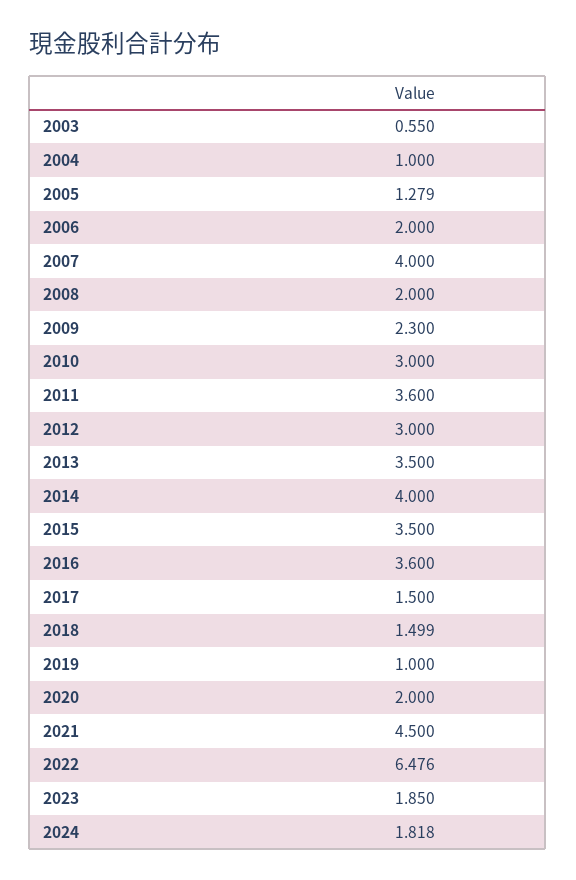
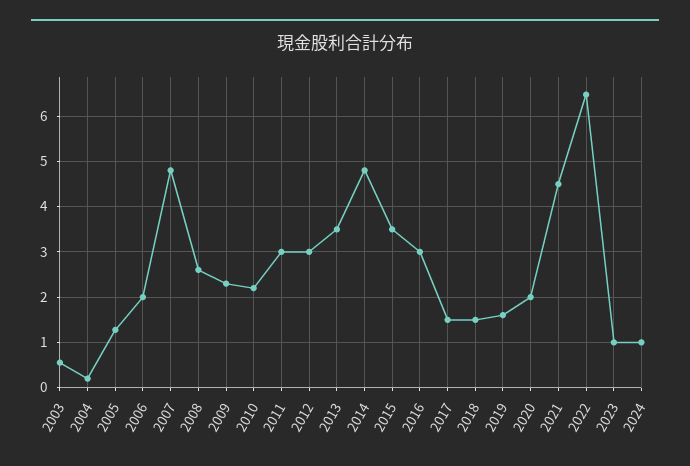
  {
    "2003": 0.55,
-   "2004": 1,
+   "2004": 0.2,
    "2005": 1.279,
    "2006": 2,
-   "2007": 4,
+   "2007": 4.8,
-   "2008": 2,
+   "2008": 2.6,
    "2009": 2.3,
-   "2010": 3,
+   "2010": 2.2,
-   "2011": 3.6,
+   "2011": 3,
    "2012": 3,
    "2013": 3.5,
-   "2014": 4,
+   "2014": 4.8,
    "2015": 3.5,
-   "2016": 3.6,
+   "2016": 3,
    "2017": 1.5,
    "2018": 1.499,
-   "2019": 1,
+   "2019": 1.6,
    "2020": 2,
    "2021": 4.5,
    "2022": 6.476,
-   "2023": 1.85,
+   "2023": 1,
-   "2024": 1.818
+   "2024": 1
  }

